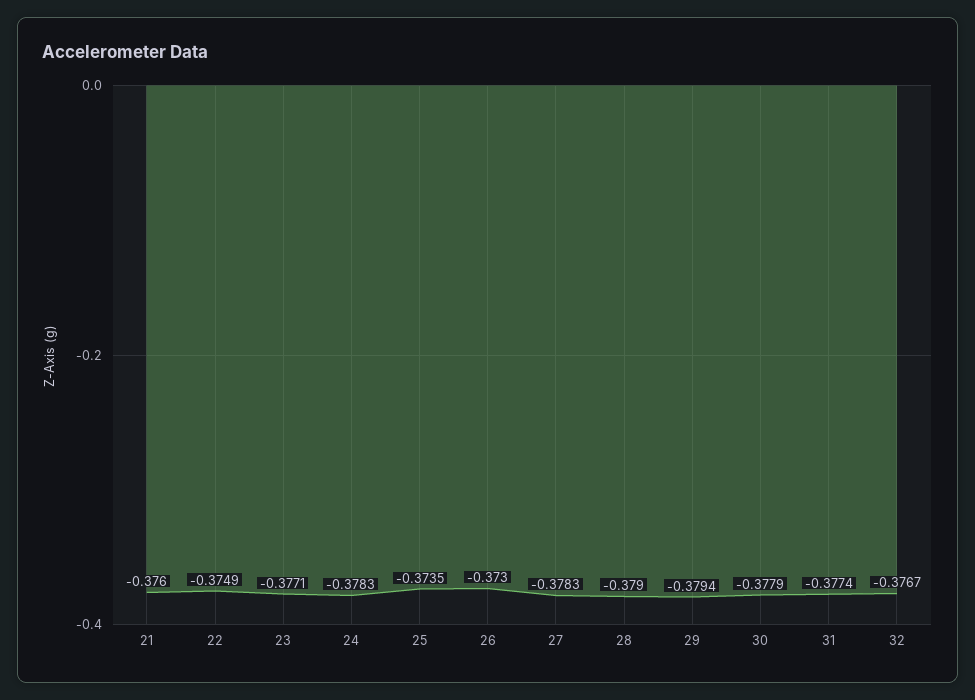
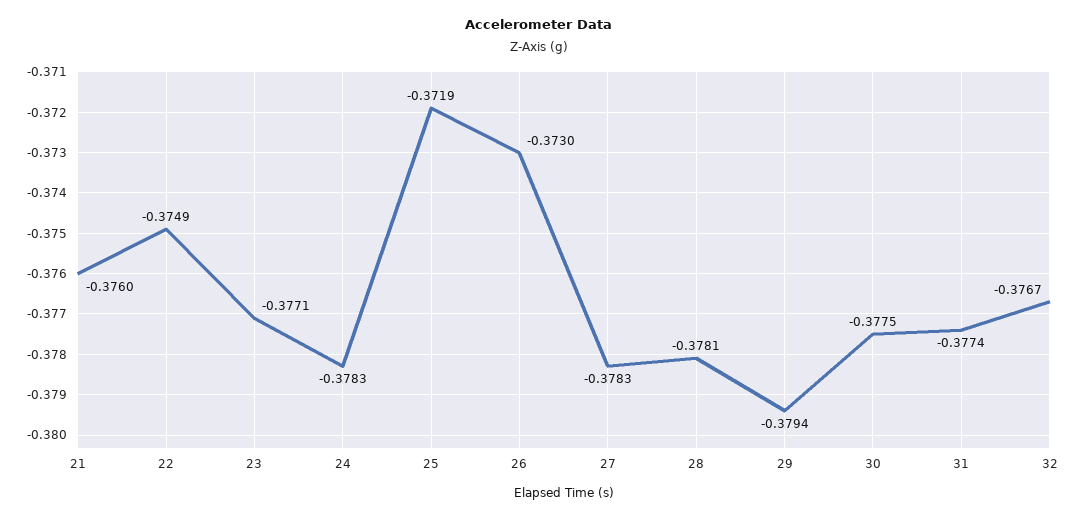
  {
    "21": -0.376,
    "22": -0.3749,
    "23": -0.3771,
    "24": -0.3783,
-   "25": -0.3735,
+   "25": -0.3719,
    "26": -0.373,
    "27": -0.3783,
-   "28": -0.379,
+   "28": -0.3781,
    "29": -0.3794,
-   "30": -0.3779,
+   "30": -0.3775,
    "31": -0.3774,
    "32": -0.3767
  }

